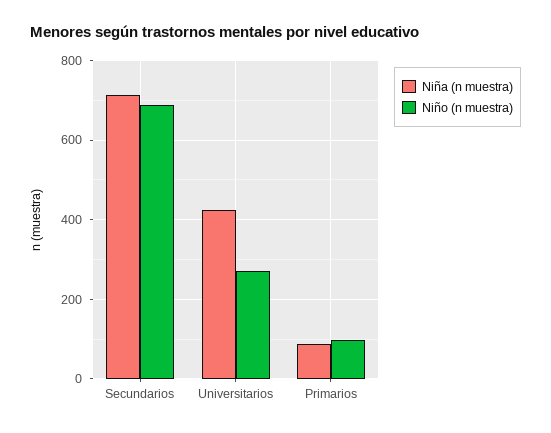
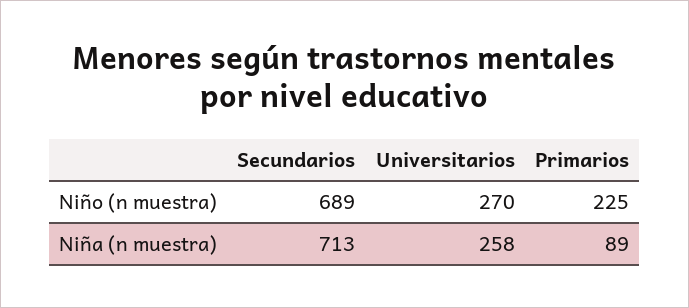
  {
    "Niña (n muestra)": {
      "Secundarios": 713,
-     "Universitarios": 420,
+     "Universitarios": 258,
      "Primarios": 89
    },
    "Niño (n muestra)": {
      "Secundarios": 689,
      "Universitarios": 270,
-     "Primarios": 100
+     "Primarios": 225
    }
  }

